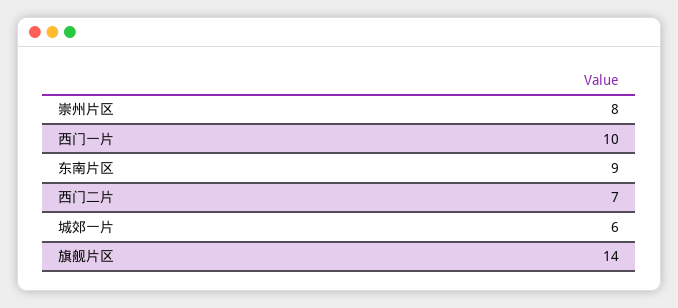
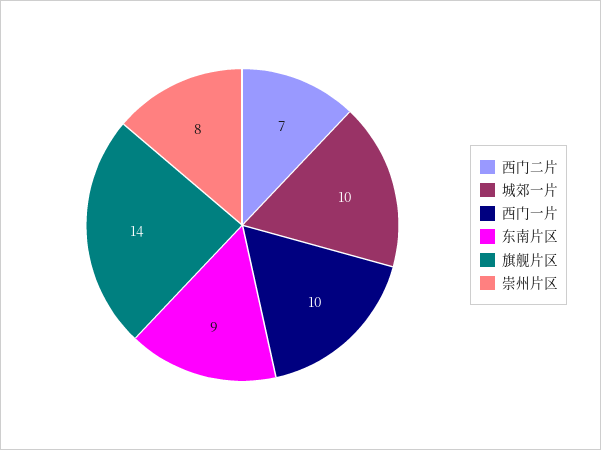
  {
    "崇州片区": 8,
    "西门一片": 10,
    "东南片区": 9,
    "西门二片": 7,
-   "城郊一片": 6,
+   "城郊一片": 10,
    "旗舰片区": 14
  }

